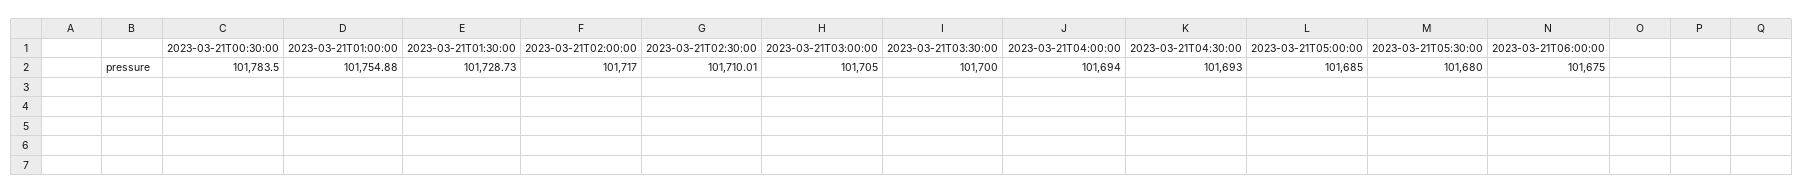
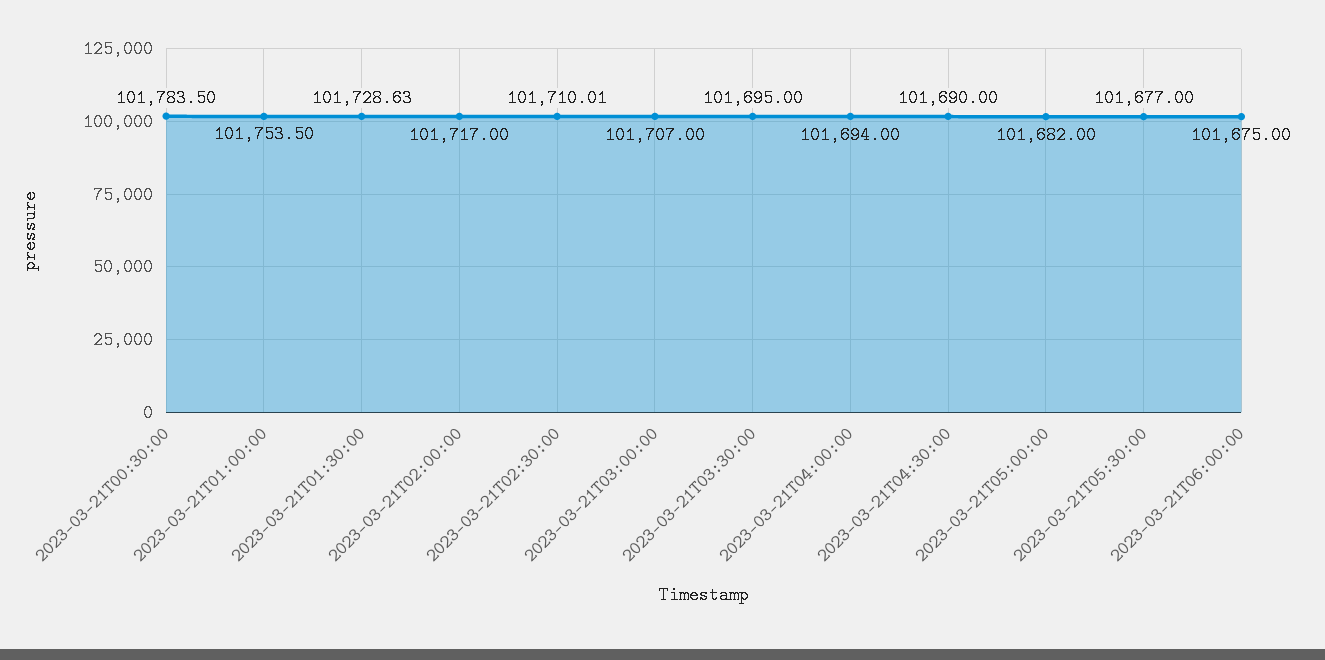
  {
    "2023-03-21T00:30:00": 101783.5,
-   "2023-03-21T01:00:00": 101754.88,
+   "2023-03-21T01:00:00": 101753.5,
-   "2023-03-21T01:30:00": 101728.73,
+   "2023-03-21T01:30:00": 101728.63,
    "2023-03-21T02:00:00": 101717,
    "2023-03-21T02:30:00": 101710.01,
-   "2023-03-21T03:00:00": 101705,
+   "2023-03-21T03:00:00": 101707,
-   "2023-03-21T03:30:00": 101700,
+   "2023-03-21T03:30:00": 101695,
    "2023-03-21T04:00:00": 101694,
-   "2023-03-21T04:30:00": 101693,
+   "2023-03-21T04:30:00": 101690,
-   "2023-03-21T05:00:00": 101685,
+   "2023-03-21T05:00:00": 101682,
-   "2023-03-21T05:30:00": 101680,
+   "2023-03-21T05:30:00": 101677,
    "2023-03-21T06:00:00": 101675
  }

